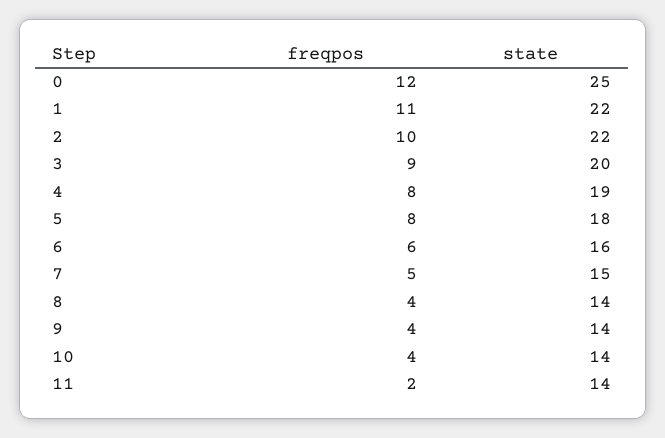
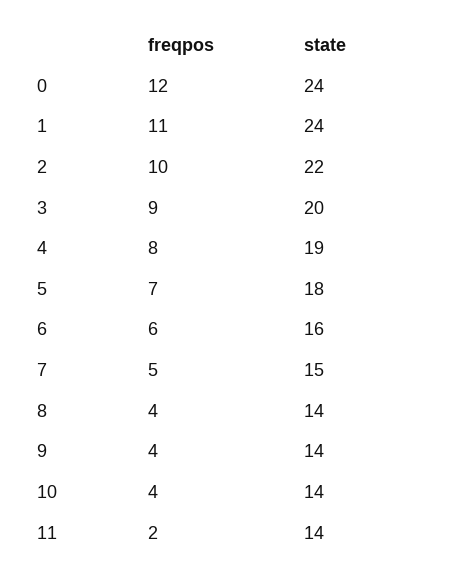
  {
    "freqpos": {
      "0": 12,
      "1": 11,
      "2": 10,
      "3": 9,
      "4": 8,
-     "5": 8,
+     "5": 7,
      "6": 6,
      "7": 5,
      "8": 4,
      "9": 4,
      "10": 4,
      "11": 2
    },
    "state": {
-     "0": 25,
+     "0": 24,
-     "1": 22,
+     "1": 24,
      "2": 22,
      "3": 20,
      "4": 19,
      "5": 18,
      "6": 16,
      "7": 15,
      "8": 14,
      "9": 14,
      "10": 14,
      "11": 14
    }
  }

